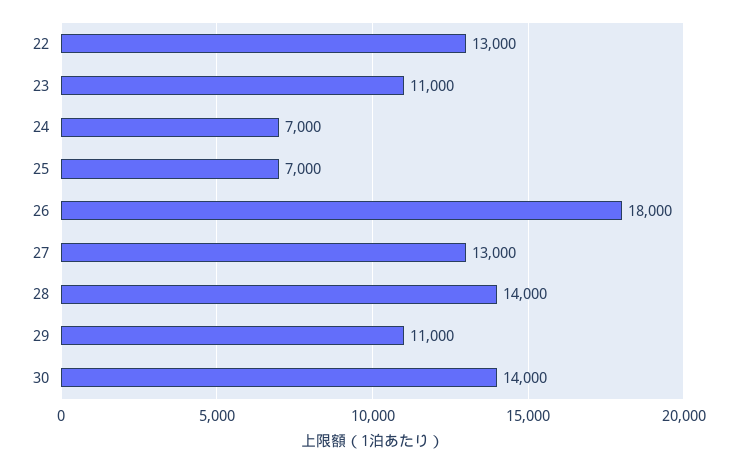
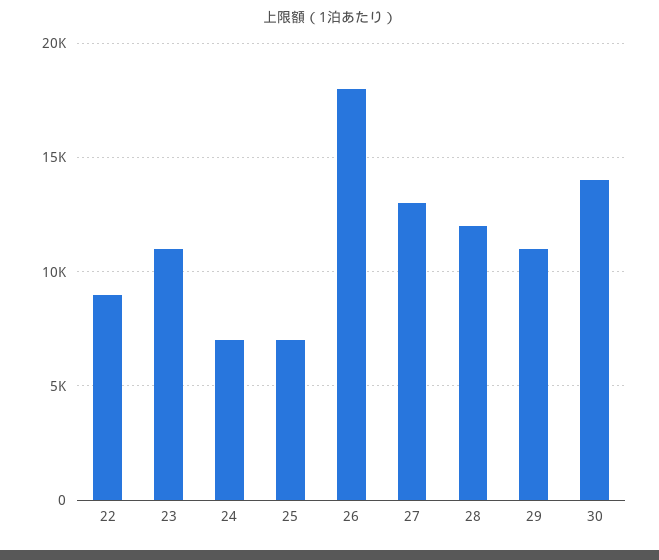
  {
-   "22": 13000,
+   "22": 9000,
    "23": 11000,
    "24": 7000,
    "25": 7000,
    "26": 18000,
    "27": 13000,
-   "28": 14000,
+   "28": 12000,
    "29": 11000,
    "30": 14000
  }

